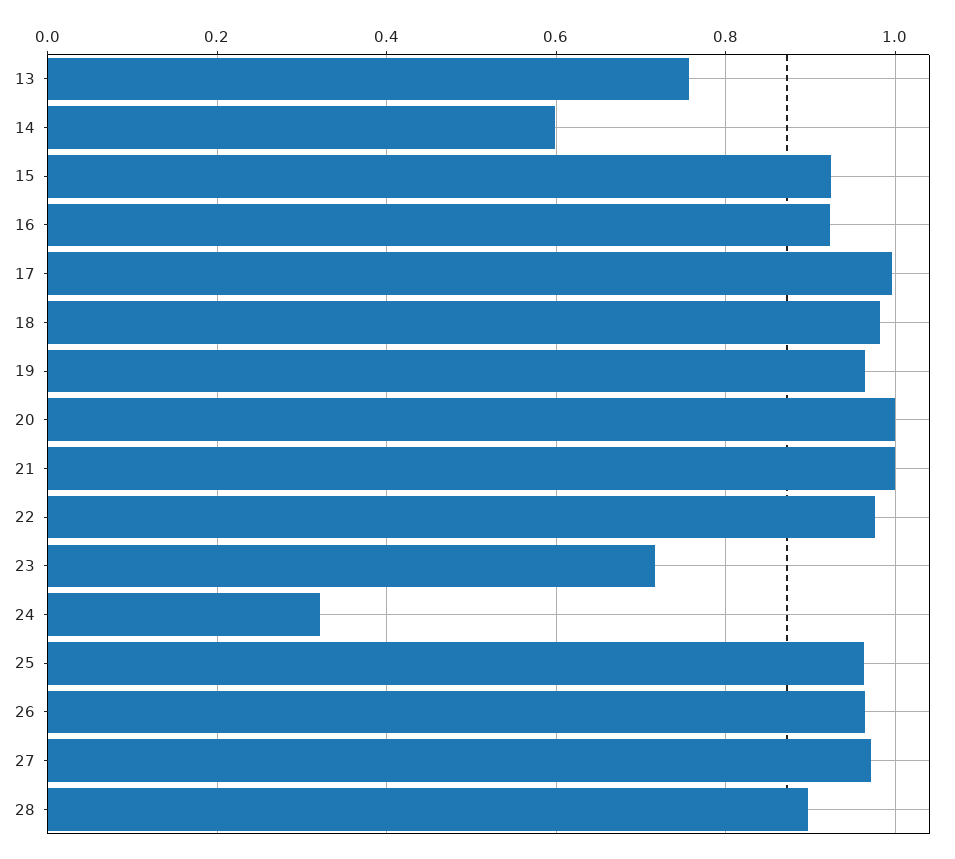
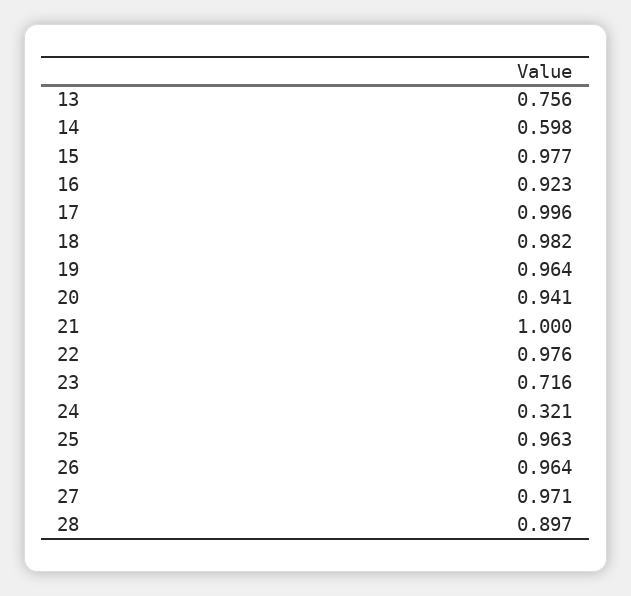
  {
    "13": 0.756,
    "14": 0.598,
-   "15": 0.92,
+   "15": 0.977,
    "16": 0.923,
    "17": 0.996,
    "18": 0.982,
    "19": 0.964,
-   "20": 1,
+   "20": 0.941,
    "21": 1,
    "22": 0.976,
    "23": 0.716,
    "24": 0.321,
    "25": 0.963,
    "26": 0.964,
    "27": 0.971,
    "28": 0.897
  }

